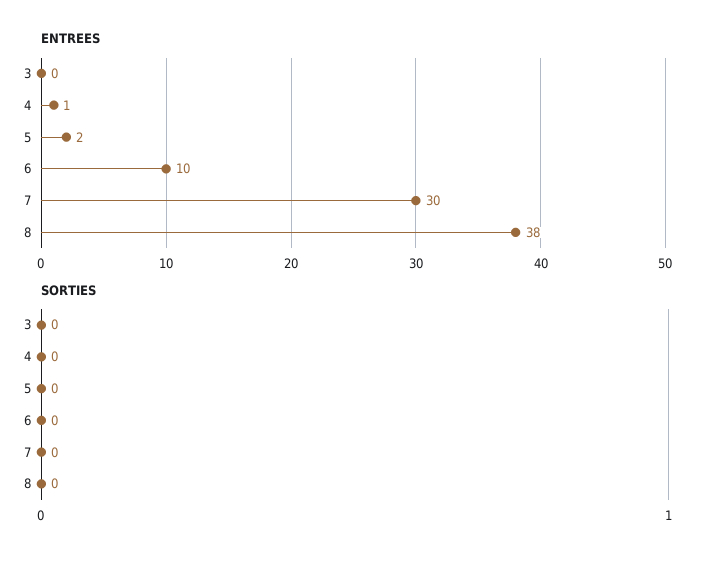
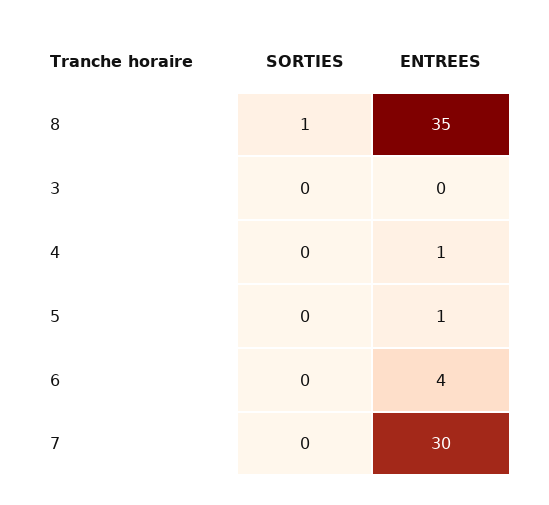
  {
    "ENTREES": {
      "3": 0,
      "4": 1,
-     "5": 2,
+     "5": 1,
-     "6": 10,
+     "6": 4,
      "7": 30,
-     "8": 38
+     "8": 35
    },
    "SORTIES": {
      "3": 0,
      "4": 0,
      "5": 0,
      "6": 0,
      "7": 0,
-     "8": 0
+     "8": 1
    }
  }

